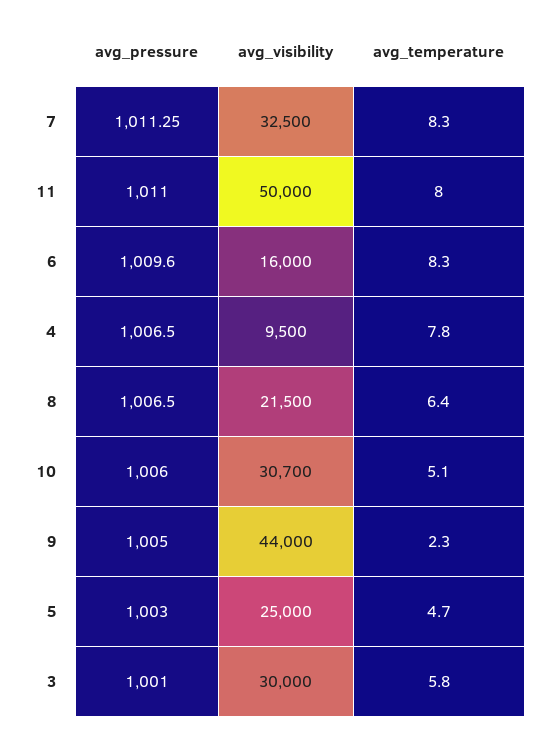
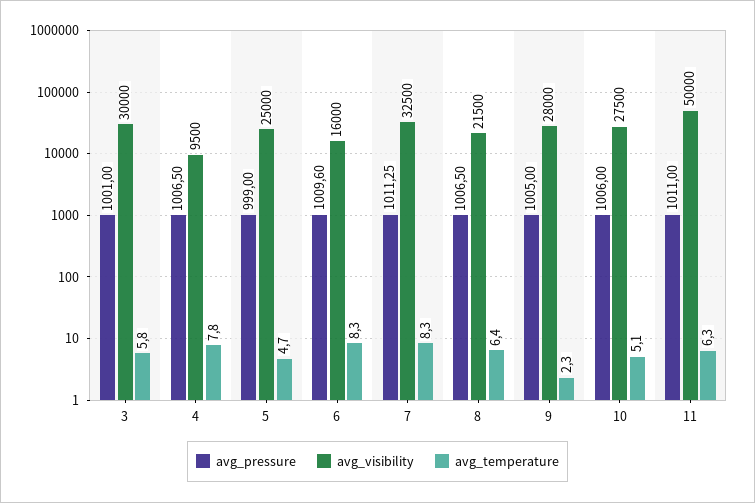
  {
    "avg_pressure": {
      "7": 1011.25,
      "11": 1011,
      "6": 1009.6,
      "4": 1006.5,
      "8": 1006.5,
      "10": 1006,
      "9": 1005,
-     "5": 1003,
+     "5": 999,
      "3": 1001
    },
    "avg_visibility": {
      "7": 32500,
      "11": 50000,
      "6": 16000,
      "4": 9500,
      "8": 21500,
-     "10": 30700,
+     "10": 27500,
-     "9": 44000,
+     "9": 28000,
      "5": 25000,
      "3": 30000
    },
    "avg_temperature": {
      "7": 8.3,
-     "11": 8,
+     "11": 6.3,
      "6": 8.3,
      "4": 7.8,
      "8": 6.4,
      "10": 5.1,
      "9": 2.3,
      "5": 4.7,
      "3": 5.8
    }
  }

